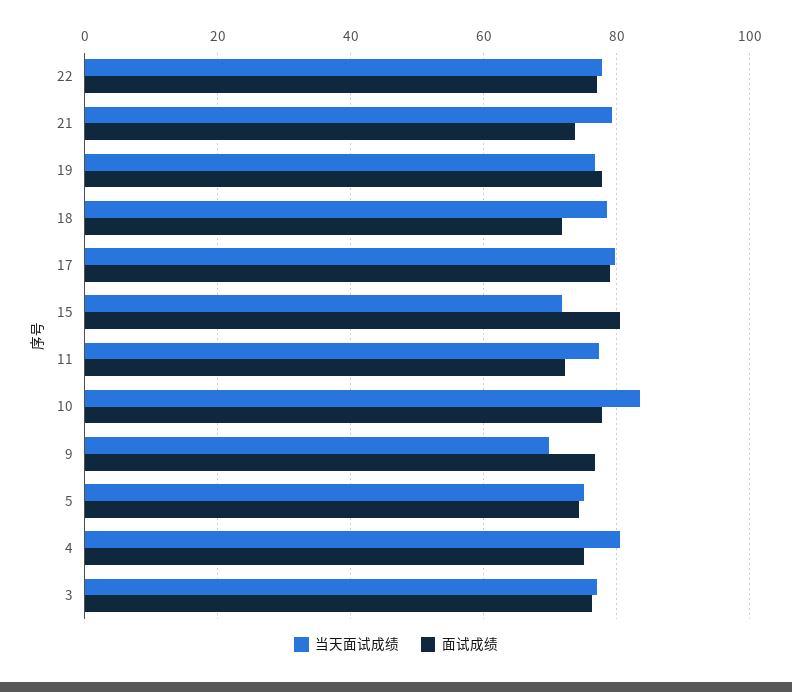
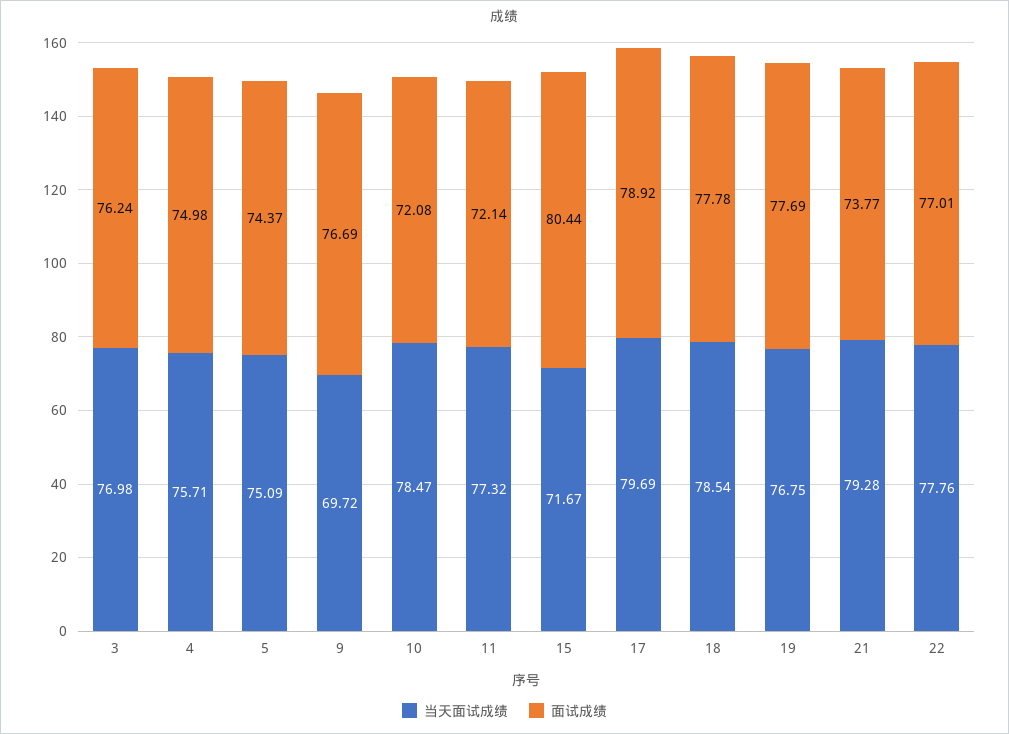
  {
    "当天面试成绩": {
      "22": 77.76,
      "21": 79.28,
      "19": 76.75,
      "18": 78.54,
      "17": 79.69,
      "15": 71.67,
      "11": 77.32,
-     "10": 84,
+     "10": 78.47,
      "9": 69.72,
      "5": 75.09,
-     "4": 80,
+     "4": 75.71,
      "3": 76.98
    },
    "面试成绩": {
      "22": 77.01,
      "21": 73.77,
      "19": 77.69,
-     "18": 72,
+     "18": 77.78,
      "17": 78.92,
      "15": 80.44,
      "11": 72.14,
-     "10": 78,
+     "10": 72.08,
      "9": 76.69,
      "5": 74.37,
      "4": 74.98,
      "3": 76.24
    }
  }

